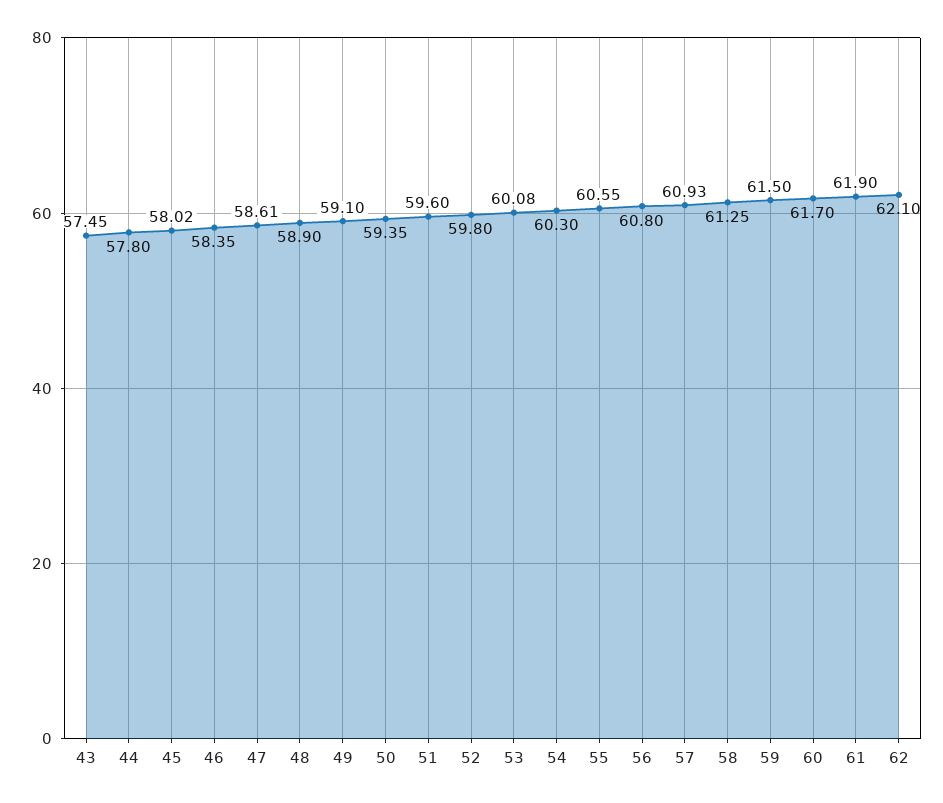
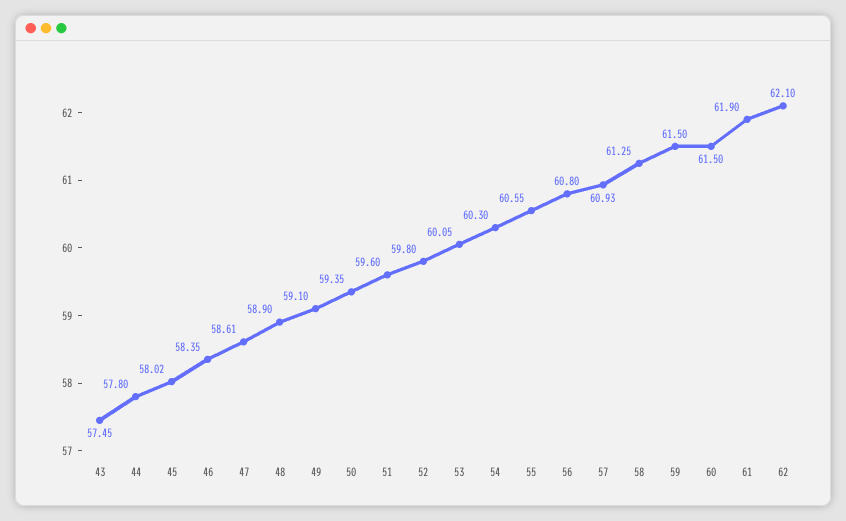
  {
    "43": 57.45,
    "44": 57.8,
    "45": 58.02,
    "46": 58.35,
    "47": 58.61,
    "48": 58.9,
    "49": 59.1,
    "50": 59.35,
    "51": 59.6,
    "52": 59.8,
-   "53": 60.08,
+   "53": 60.05,
    "54": 60.3,
    "55": 60.55,
    "56": 60.8,
    "57": 60.93,
    "58": 61.25,
    "59": 61.5,
-   "60": 61.7,
+   "60": 61.5,
    "61": 61.9,
    "62": 62.1
  }

